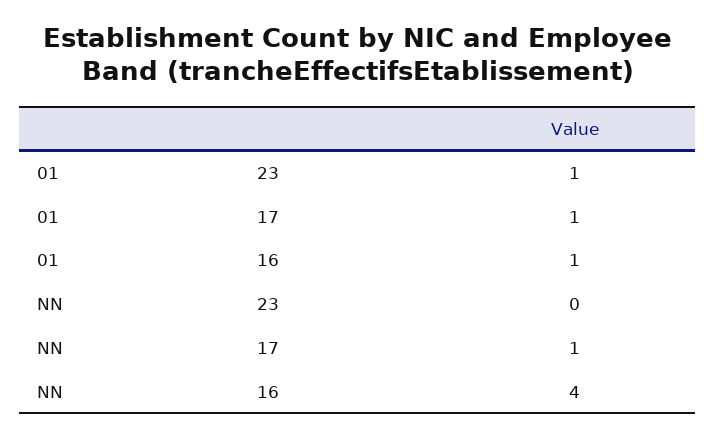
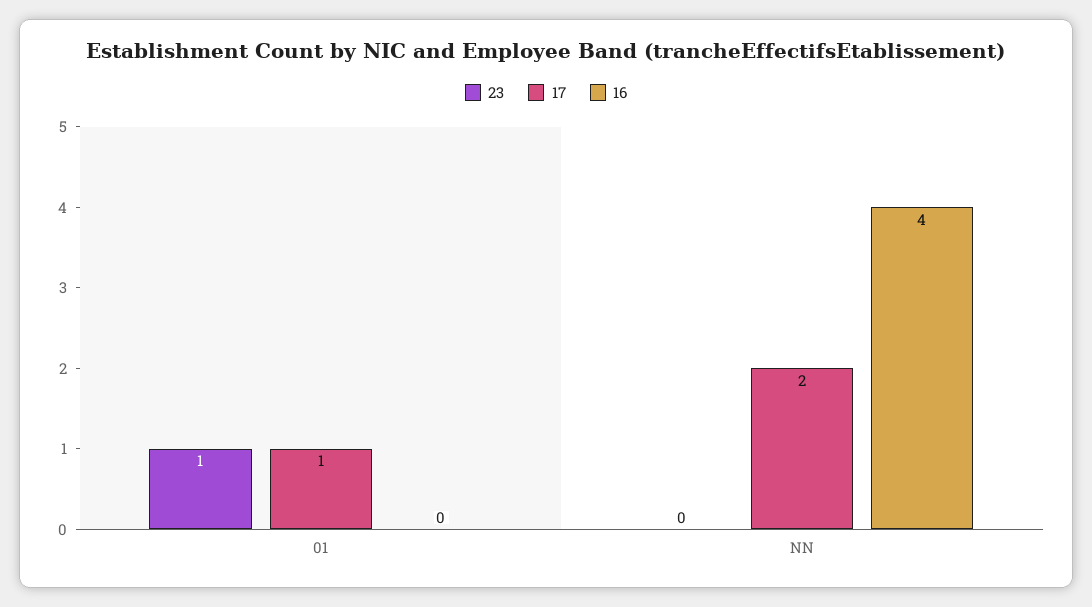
  {
    "23": {
      "01": 1,
      "NN": 0
    },
    "17": {
      "01": 1,
-     "NN": 1
+     "NN": 2
    },
    "16": {
-     "01": 1,
+     "01": 0,
      "NN": 4
    }
  }

